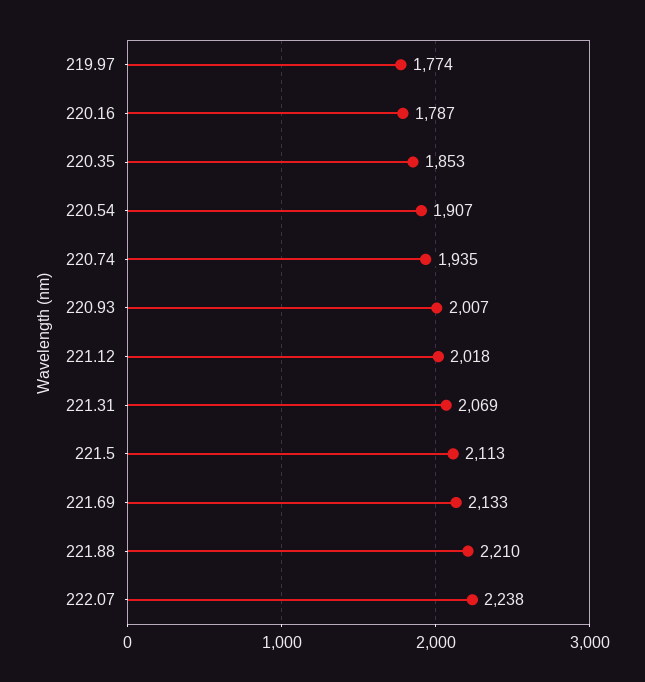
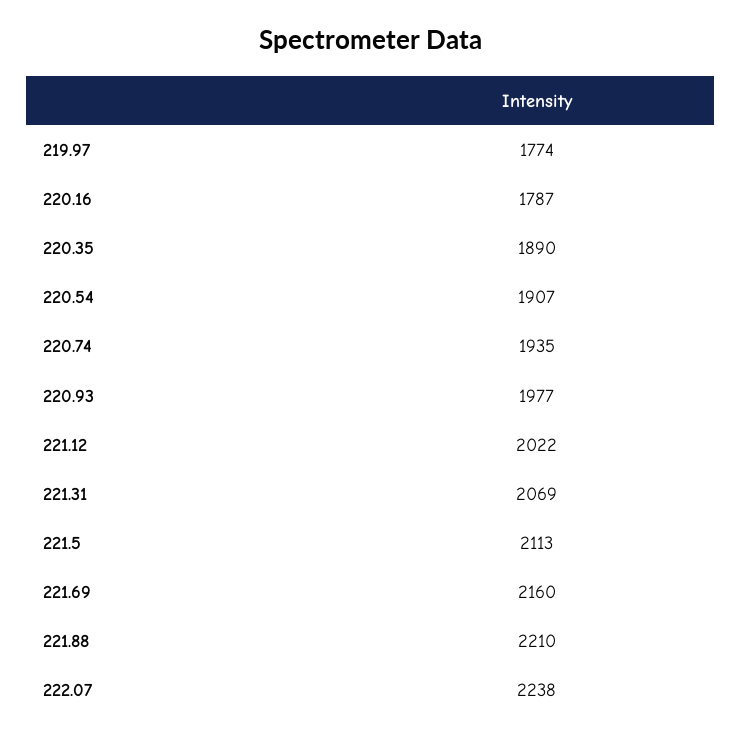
  {
    "219.97": 1774,
    "220.16": 1787,
-   "220.35": 1853,
+   "220.35": 1890,
    "220.54": 1907,
    "220.74": 1935,
-   "220.93": 2007,
+   "220.93": 1977,
-   "221.12": 2018,
+   "221.12": 2022,
    "221.31": 2069,
    "221.5": 2113,
-   "221.69": 2133,
+   "221.69": 2160,
    "221.88": 2210,
    "222.07": 2238
  }

